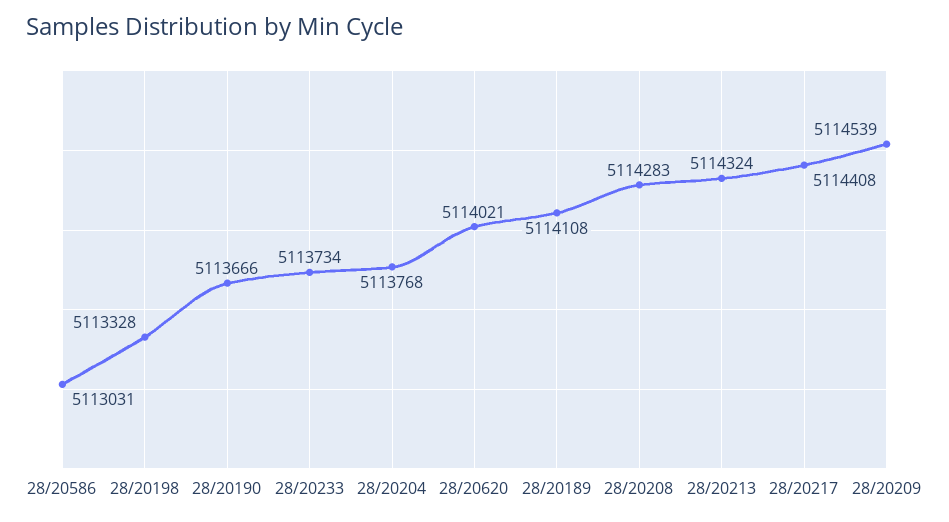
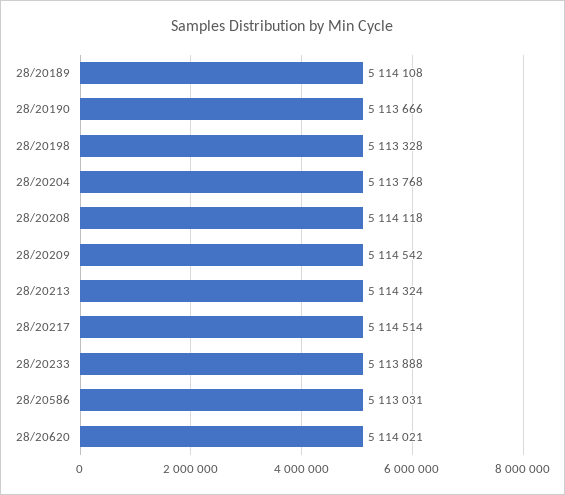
  {
    "28/20586": 5113031,
    "28/20198": 5113328,
    "28/20190": 5113666,
-   "28/20233": 5113734,
+   "28/20233": 5113888,
    "28/20204": 5113768,
    "28/20620": 5114021,
    "28/20189": 5114108,
-   "28/20208": 5114283,
+   "28/20208": 5114118,
    "28/20213": 5114324,
-   "28/20217": 5114408,
+   "28/20217": 5114514,
-   "28/20209": 5114539
+   "28/20209": 5114542
  }

